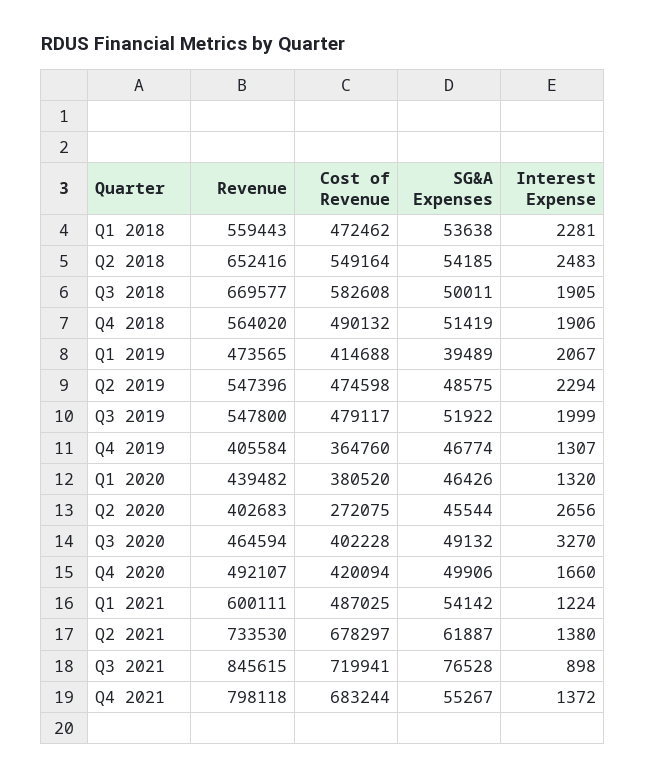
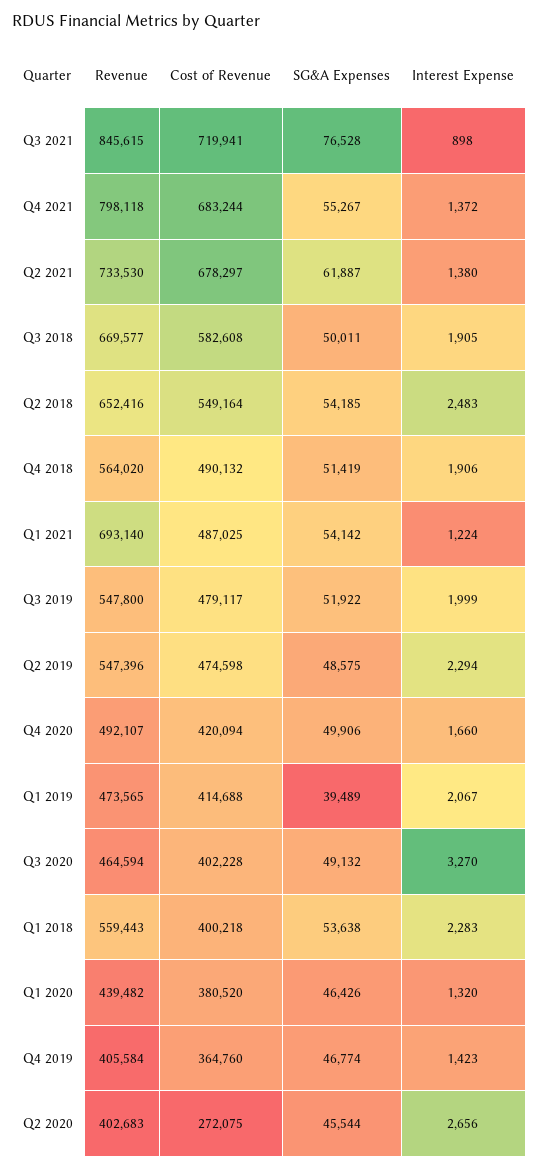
  {
    "Revenue": {
      "Q1 2018": 559443,
      "Q2 2018": 652416,
      "Q3 2018": 669577,
      "Q4 2018": 564020,
      "Q1 2019": 473565,
      "Q2 2019": 547396,
      "Q3 2019": 547800,
      "Q4 2019": 405584,
      "Q1 2020": 439482,
      "Q2 2020": 402683,
      "Q3 2020": 464594,
      "Q4 2020": 492107,
-     "Q1 2021": 600111,
+     "Q1 2021": 693140,
      "Q2 2021": 733530,
      "Q3 2021": 845615,
      "Q4 2021": 798118
    },
    "Cost of Revenue": {
-     "Q1 2018": 472462,
+     "Q1 2018": 400218,
      "Q2 2018": 549164,
      "Q3 2018": 582608,
      "Q4 2018": 490132,
      "Q1 2019": 414688,
      "Q2 2019": 474598,
      "Q3 2019": 479117,
      "Q4 2019": 364760,
      "Q1 2020": 380520,
      "Q2 2020": 272075,
      "Q3 2020": 402228,
      "Q4 2020": 420094,
      "Q1 2021": 487025,
      "Q2 2021": 678297,
      "Q3 2021": 719941,
      "Q4 2021": 683244
    },
    "SG&A Expenses": {
      "Q1 2018": 53638,
      "Q2 2018": 54185,
      "Q3 2018": 50011,
      "Q4 2018": 51419,
      "Q1 2019": 39489,
      "Q2 2019": 48575,
      "Q3 2019": 51922,
      "Q4 2019": 46774,
      "Q1 2020": 46426,
      "Q2 2020": 45544,
      "Q3 2020": 49132,
      "Q4 2020": 49906,
      "Q1 2021": 54142,
      "Q2 2021": 61887,
      "Q3 2021": 76528,
      "Q4 2021": 55267
    },
    "Interest Expense": {
-     "Q1 2018": 2281,
+     "Q1 2018": 2283,
      "Q2 2018": 2483,
      "Q3 2018": 1905,
      "Q4 2018": 1906,
      "Q1 2019": 2067,
      "Q2 2019": 2294,
      "Q3 2019": 1999,
-     "Q4 2019": 1307,
+     "Q4 2019": 1423,
      "Q1 2020": 1320,
      "Q2 2020": 2656,
      "Q3 2020": 3270,
      "Q4 2020": 1660,
      "Q1 2021": 1224,
      "Q2 2021": 1380,
      "Q3 2021": 898,
      "Q4 2021": 1372
    }
  }

